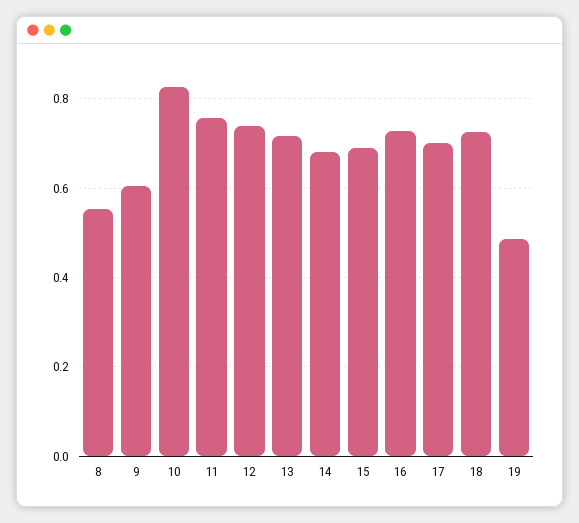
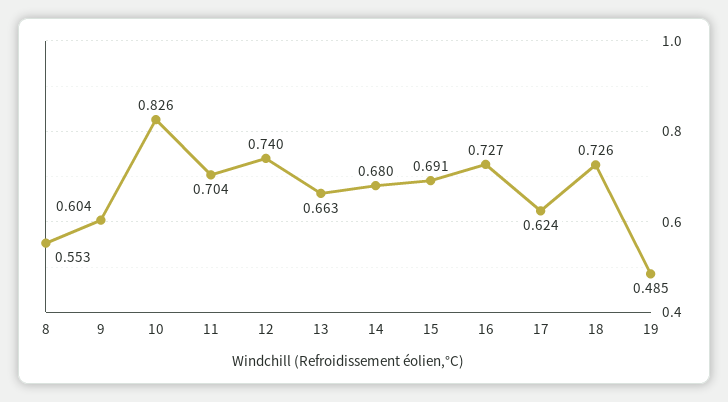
  {
    "8": 0.553,
    "9": 0.604,
    "10": 0.826,
-   "11": 0.76,
+   "11": 0.704,
    "12": 0.74,
-   "13": 0.72,
+   "13": 0.663,
    "14": 0.68,
    "15": 0.691,
    "16": 0.727,
-   "17": 0.7,
+   "17": 0.624,
    "18": 0.726,
    "19": 0.485
  }

